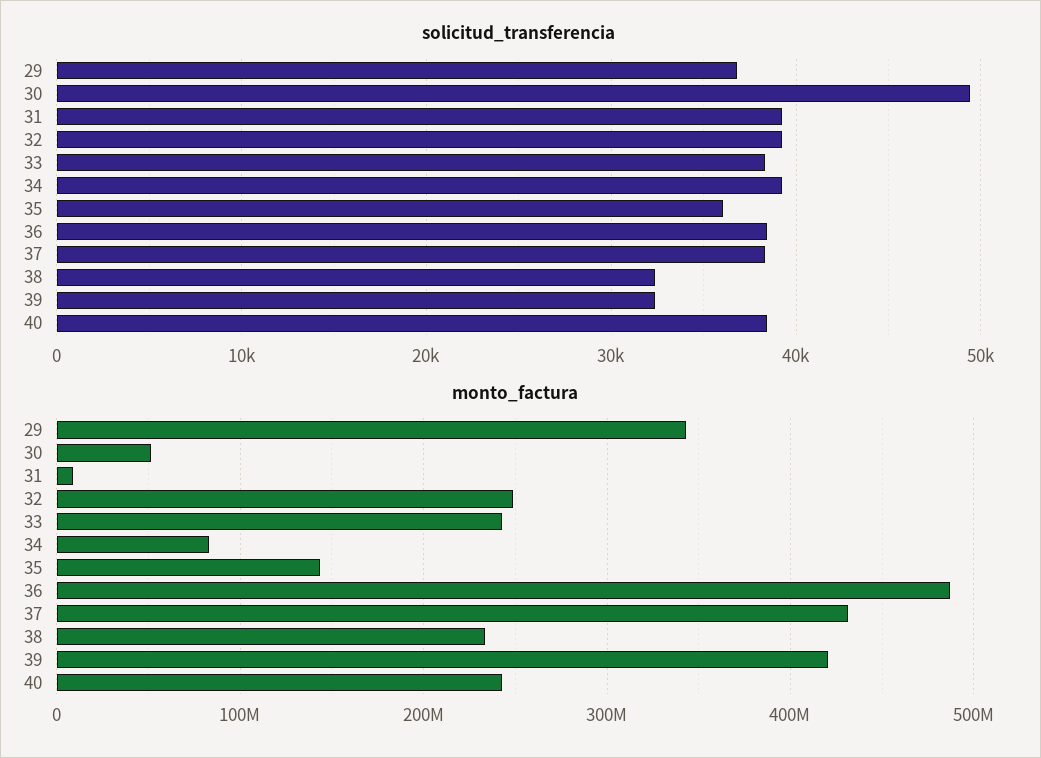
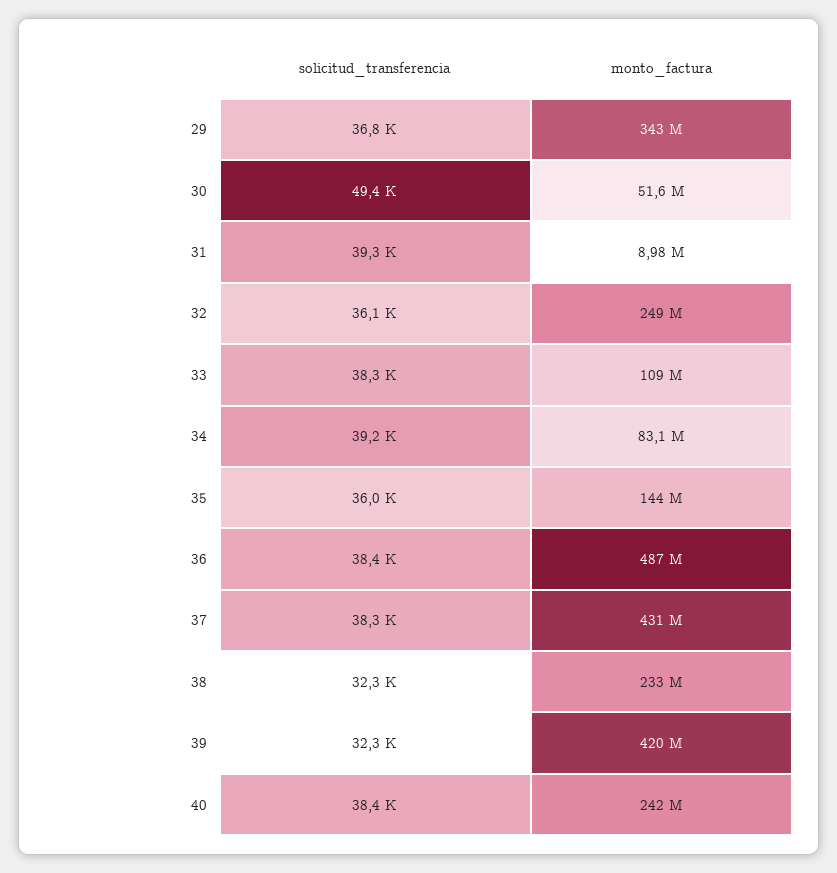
  {
    "solicitud_transferencia": {
      "29": 36800,
      "30": 49400,
      "31": 39300,
-     "32": 39000,
+     "32": 36100,
      "33": 38300,
      "34": 39200,
      "35": 36000,
      "36": 38400,
      "37": 38300,
      "38": 32300,
      "39": 32300,
      "40": 38400
    },
    "monto_factura": {
      "29": 343000000,
      "30": 51600000,
      "31": 8980000,
      "32": 249000000,
-     "33": 240000000,
+     "33": 109000000,
      "34": 83100000,
      "35": 144000000,
      "36": 487000000,
      "37": 431000000,
      "38": 233000000,
      "39": 420000000,
      "40": 242000000
    }
  }

